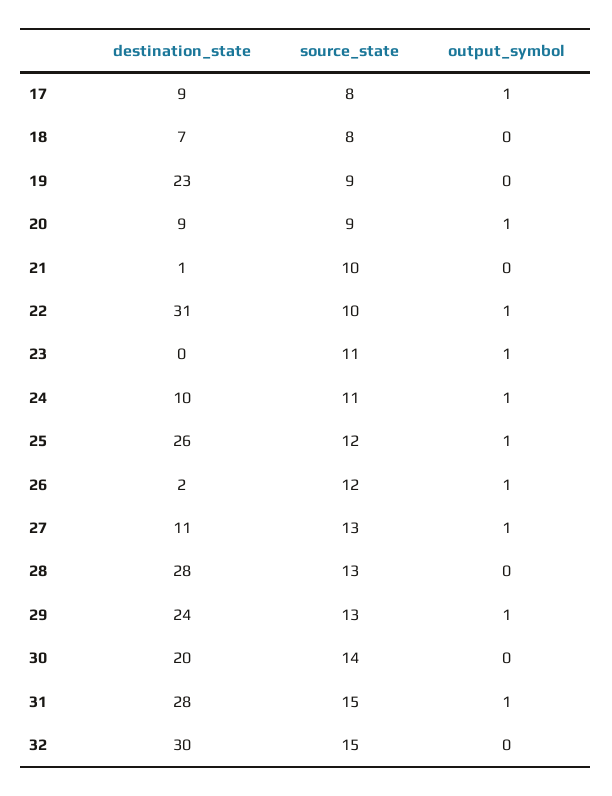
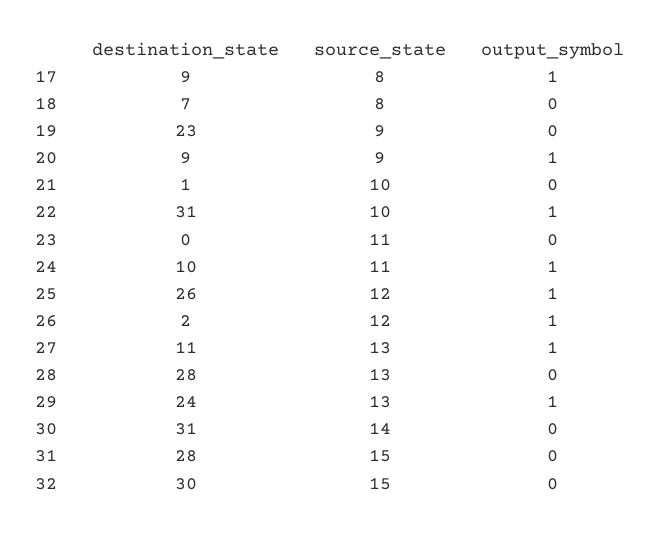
  {
    "destination_state": {
      "17": 9,
      "18": 7,
      "19": 23,
      "20": 9,
      "21": 1,
      "22": 31,
      "23": 0,
      "24": 10,
      "25": 26,
      "26": 2,
      "27": 11,
      "28": 28,
      "29": 24,
-     "30": 20,
+     "30": 31,
      "31": 28,
      "32": 30
    },
    "source_state": {
      "17": 8,
      "18": 8,
      "19": 9,
      "20": 9,
      "21": 10,
      "22": 10,
      "23": 11,
      "24": 11,
      "25": 12,
      "26": 12,
      "27": 13,
      "28": 13,
      "29": 13,
      "30": 14,
      "31": 15,
      "32": 15
    },
    "output_symbol": {
      "17": 1,
      "18": 0,
      "19": 0,
      "20": 1,
      "21": 0,
      "22": 1,
-     "23": 1,
+     "23": 0,
      "24": 1,
      "25": 1,
      "26": 1,
      "27": 1,
      "28": 0,
      "29": 1,
      "30": 0,
-     "31": 1,
+     "31": 0,
      "32": 0
    }
  }

